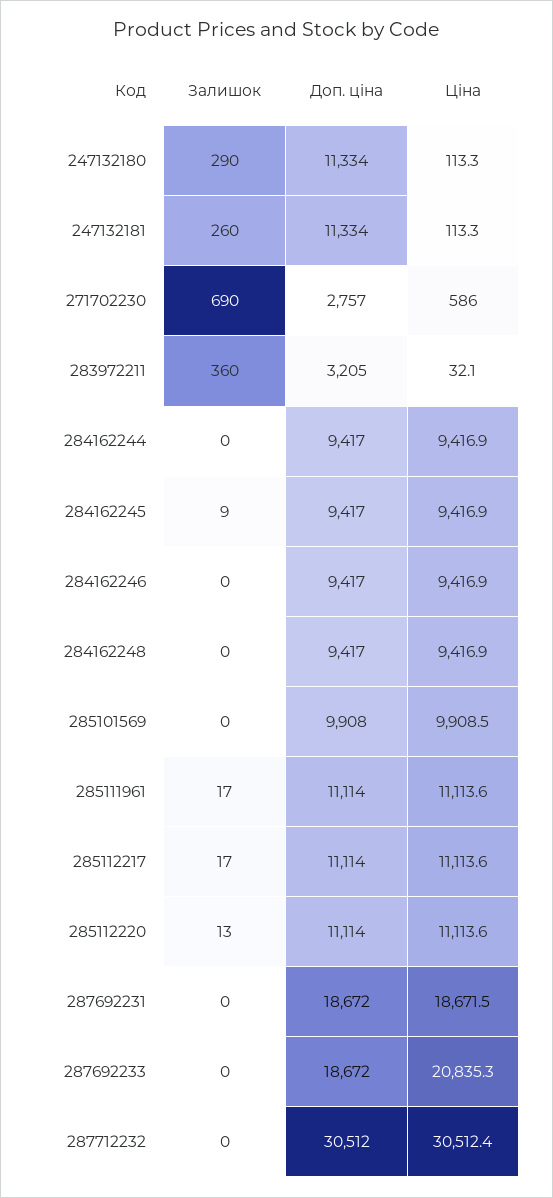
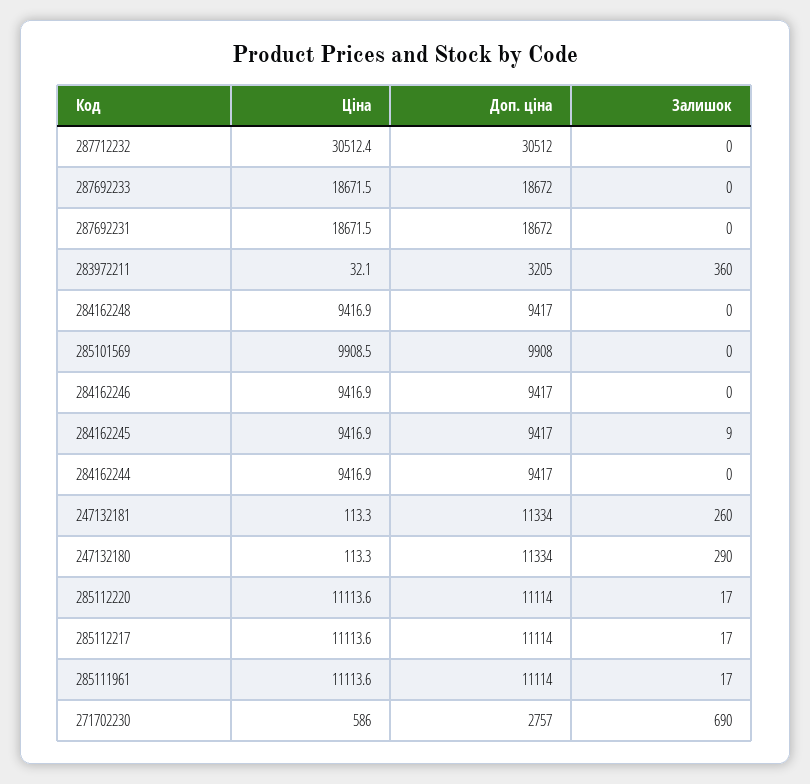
  {
    "Залишок": {
      "247132180": 290,
      "247132181": 260,
      "271702230": 690,
      "283972211": 360,
      "284162244": 0,
      "284162245": 9,
      "284162246": 0,
      "284162248": 0,
      "285101569": 0,
      "285111961": 17,
      "285112217": 17,
-     "285112220": 13,
+     "285112220": 17,
      "287692231": 0,
      "287692233": 0,
      "287712232": 0
    },
    "Доп. ціна": {
      "247132180": 11334,
      "247132181": 11334,
      "271702230": 2757,
      "283972211": 3205,
      "284162244": 9417,
      "284162245": 9417,
      "284162246": 9417,
      "284162248": 9417,
      "285101569": 9908,
      "285111961": 11114,
      "285112217": 11114,
      "285112220": 11114,
      "287692231": 18672,
      "287692233": 18672,
      "287712232": 30512
    },
    "Ціна": {
      "247132180": 113.3,
      "247132181": 113.3,
      "271702230": 586,
      "283972211": 32.1,
      "284162244": 9416.9,
      "284162245": 9416.9,
      "284162246": 9416.9,
      "284162248": 9416.9,
      "285101569": 9908.5,
      "285111961": 11113.6,
      "285112217": 11113.6,
      "285112220": 11113.6,
      "287692231": 18671.5,
-     "287692233": 20835.3,
+     "287692233": 18671.5,
      "287712232": 30512.4
    }
  }

